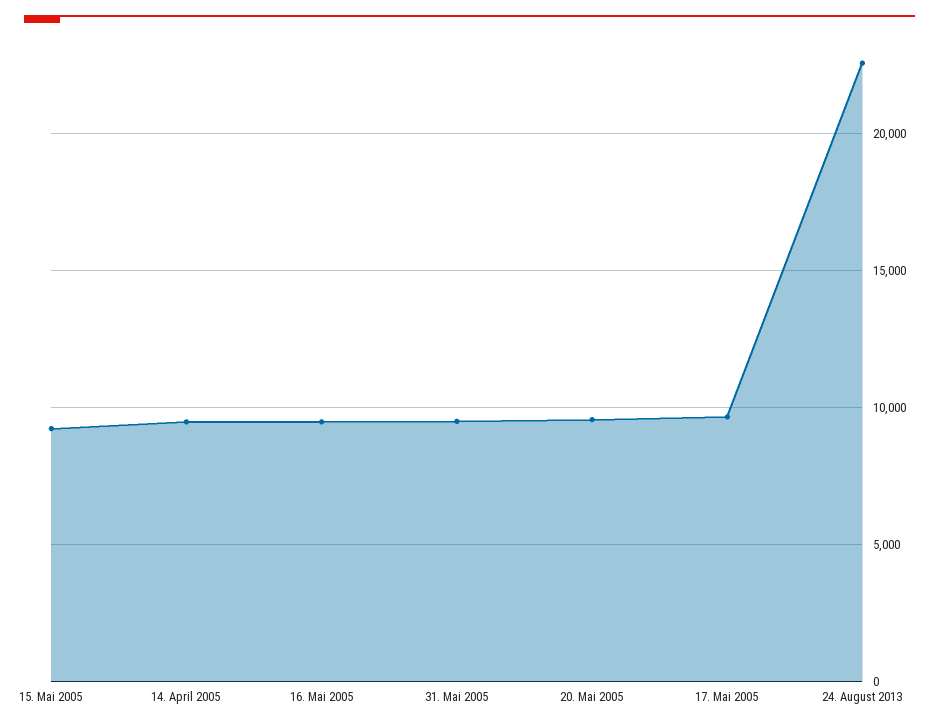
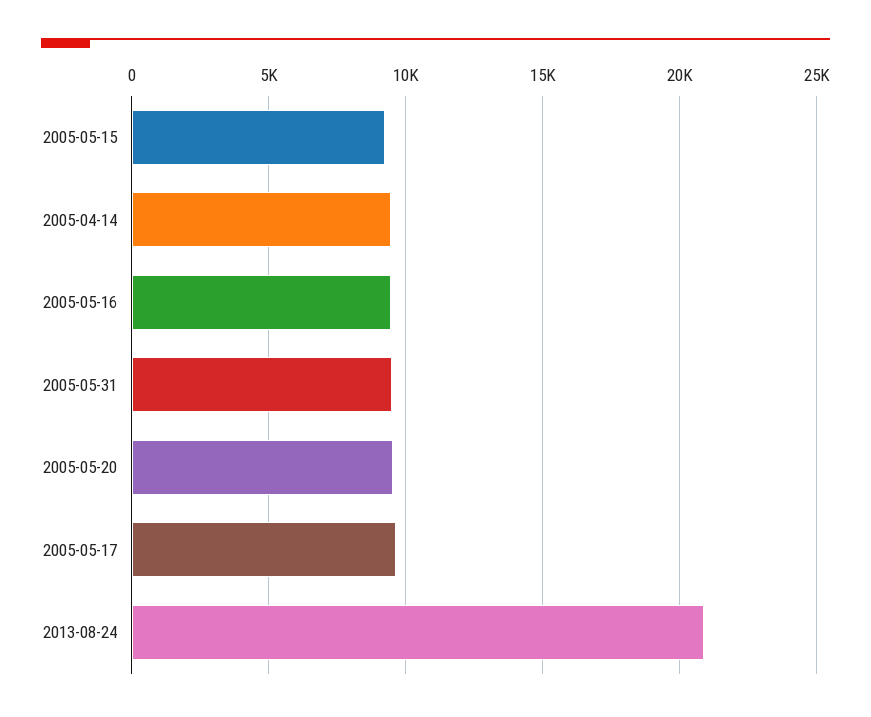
  {
    "15. Mai 2005": 9000,
    "14. April 2005": 9500,
    "16. Mai 2005": 9500,
    "31. Mai 2005": 9500,
    "20. Mai 2005": 9500,
    "17. Mai 2005": 9500,
-   "24. August 2013": 22500
+   "24. August 2013": 21000
  }

